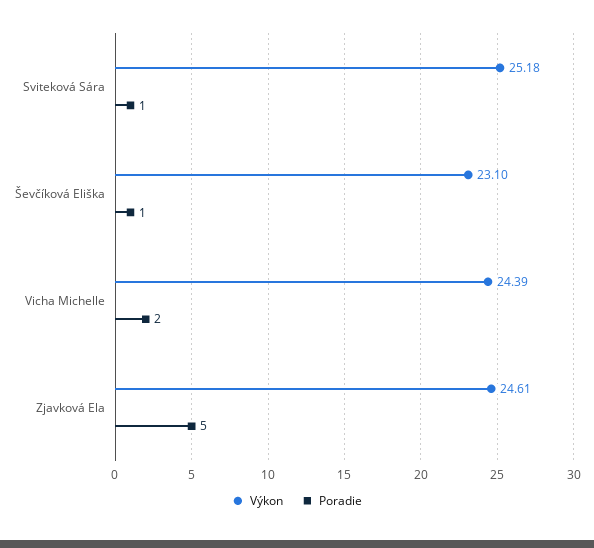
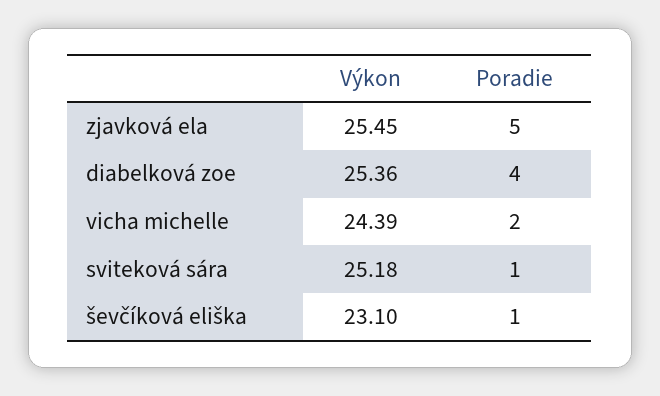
  {
    "Výkon": {
      "Sviteková Sára": 25.18,
      "Ševčíková Eliška": 23.1,
      "Vicha Michelle": 24.39,
-     "Zjavková Ela": 24.61
+     "Zjavková Ela": 25.45,
+     "diabelková zoe": 25.36
    },
    "Poradie": {
      "Sviteková Sára": 1,
      "Ševčíková Eliška": 1,
      "Vicha Michelle": 2,
-     "Zjavková Ela": 5
+     "Zjavková Ela": 5,
+     "diabelková zoe": 4
    }
  }

